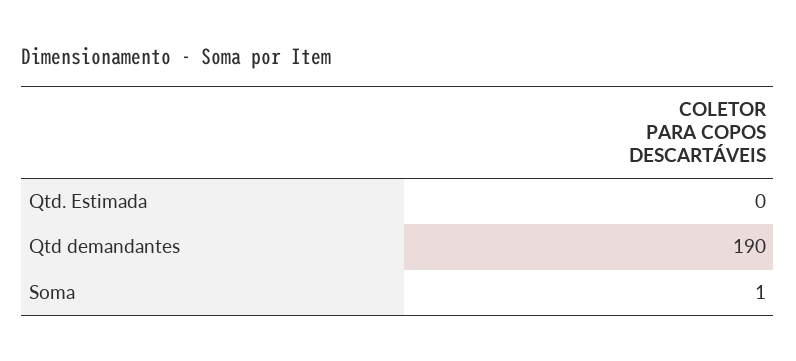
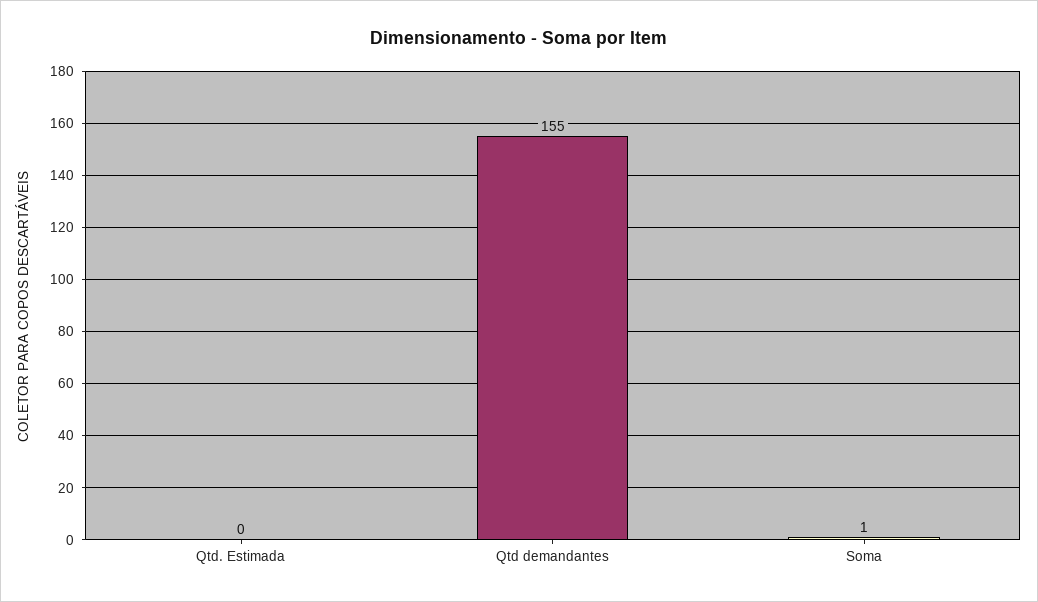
  {
    "Qtd. Estimada": 0,
-   "Qtd demandantes": 190,
+   "Qtd demandantes": 155,
    "Soma": 1
  }

